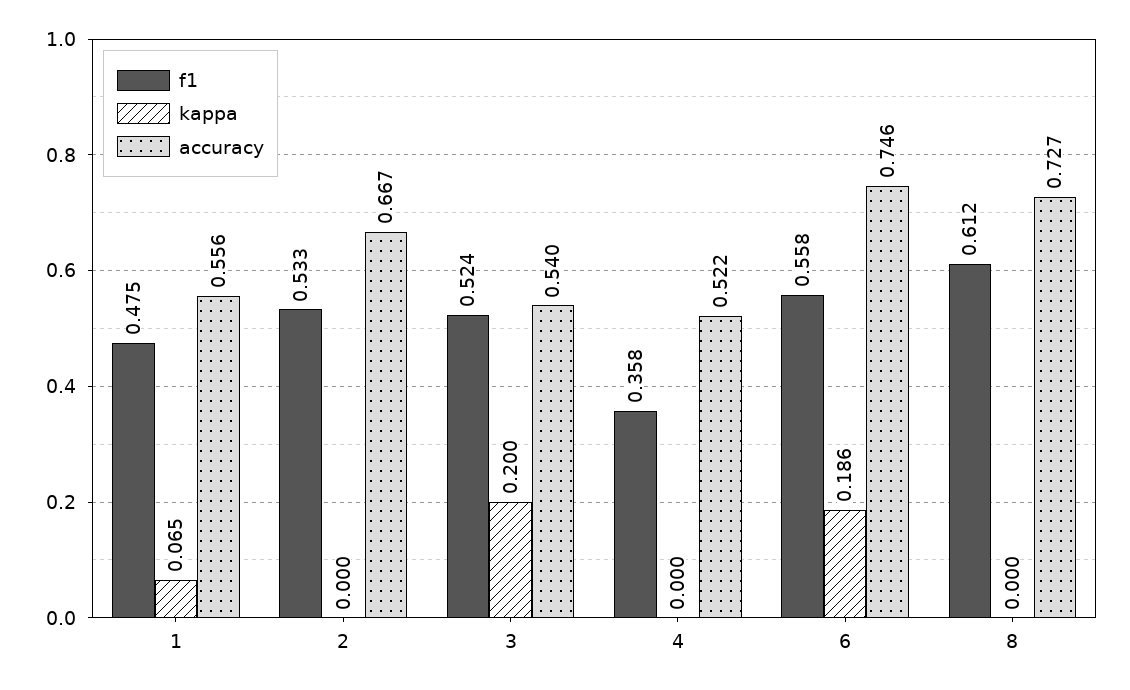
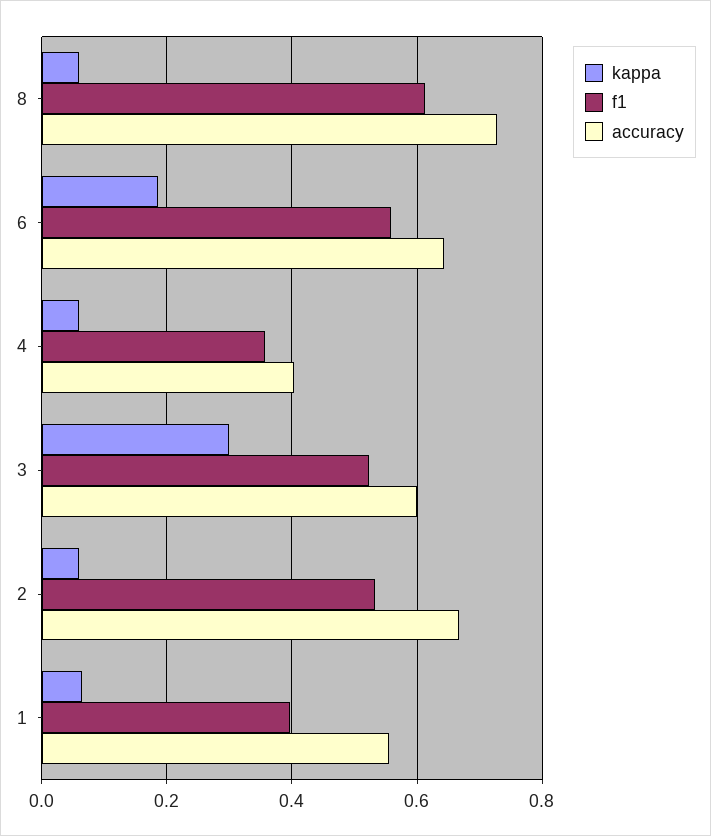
  {
    "f1": {
-     "1": 0.475,
+     "1": 0.4,
      "2": 0.533,
      "3": 0.524,
      "4": 0.358,
      "6": 0.558,
      "8": 0.612
    },
    "kappa": {
      "1": 0.065,
-     "2": 0,
+     "2": 0.06,
-     "3": 0.2,
+     "3": 0.3,
-     "4": 0,
+     "4": 0.06,
      "6": 0.186,
-     "8": 0
+     "8": 0.06
    },
    "accuracy": {
      "1": 0.556,
      "2": 0.667,
-     "3": 0.54,
+     "3": 0.6,
-     "4": 0.522,
+     "4": 0.4,
-     "6": 0.746,
+     "6": 0.64,
      "8": 0.727
    }
  }

